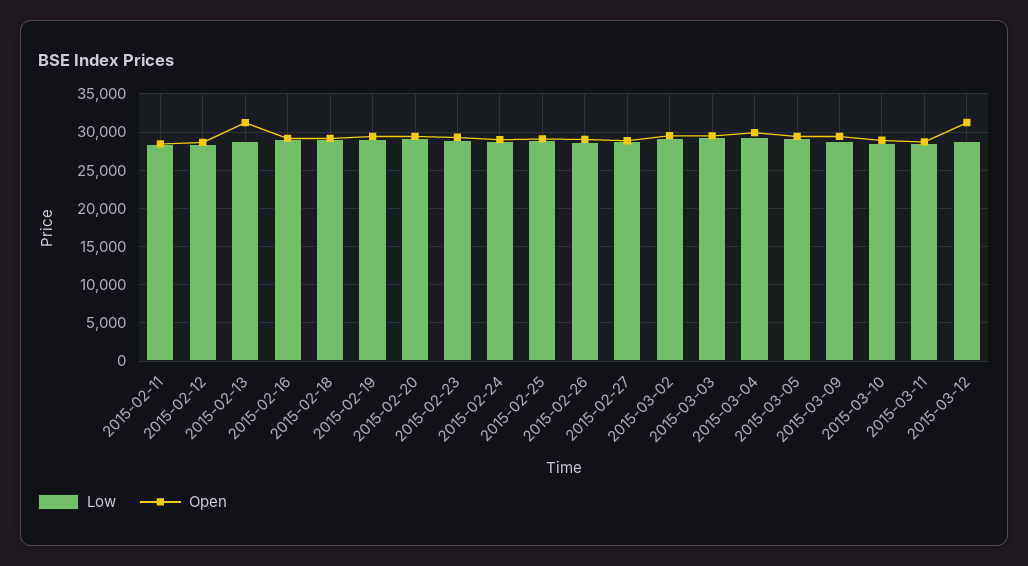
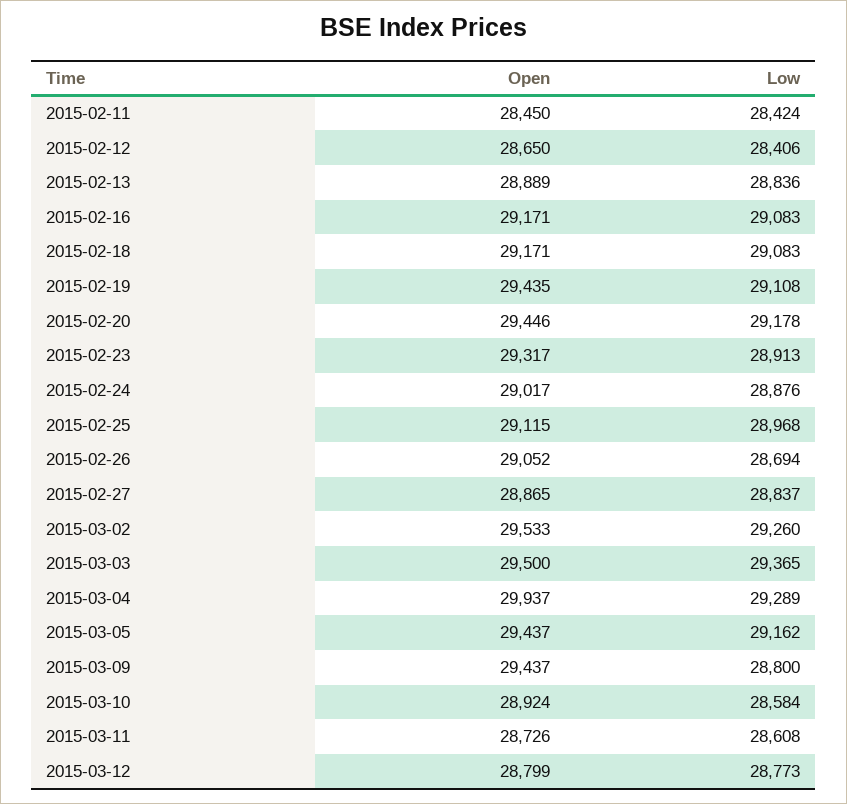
  {
    "Low": {
      "2015-02-11": 28424,
      "2015-02-12": 28406,
      "2015-02-13": 28836,
      "2015-02-16": 29083,
      "2015-02-18": 29083,
      "2015-02-19": 29108,
      "2015-02-20": 29178,
      "2015-02-23": 28913,
      "2015-02-24": 28876,
      "2015-02-25": 28968,
      "2015-02-26": 28694,
      "2015-02-27": 28837,
      "2015-03-02": 29260,
      "2015-03-03": 29365,
      "2015-03-04": 29289,
      "2015-03-05": 29162,
      "2015-03-09": 28800,
      "2015-03-10": 28584,
      "2015-03-11": 28608,
      "2015-03-12": 28773
    },
    "Open": {
      "2015-02-11": 28450,
      "2015-02-12": 28650,
-     "2015-02-13": 31000,
+     "2015-02-13": 28889,
      "2015-02-16": 29171,
      "2015-02-18": 29171,
      "2015-02-19": 29435,
      "2015-02-20": 29446,
      "2015-02-23": 29317,
      "2015-02-24": 29017,
      "2015-02-25": 29115,
      "2015-02-26": 29052,
      "2015-02-27": 28865,
      "2015-03-02": 29533,
      "2015-03-03": 29500,
      "2015-03-04": 29937,
      "2015-03-05": 29437,
      "2015-03-09": 29437,
      "2015-03-10": 28924,
      "2015-03-11": 28726,
-     "2015-03-12": 31000
+     "2015-03-12": 28799
    }
  }

